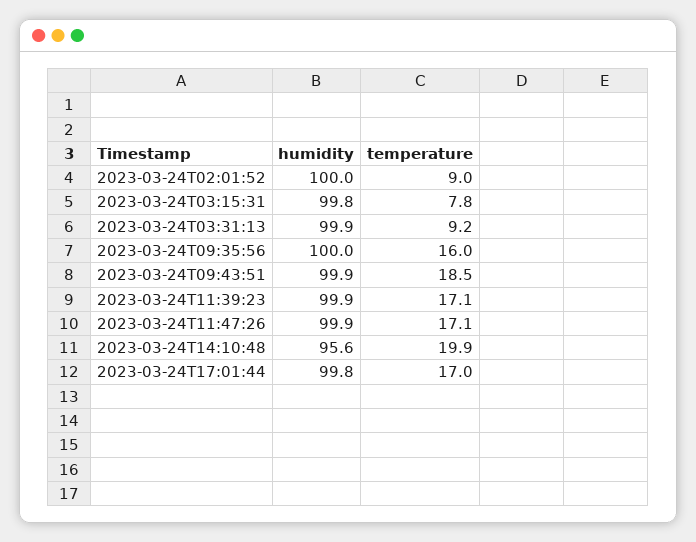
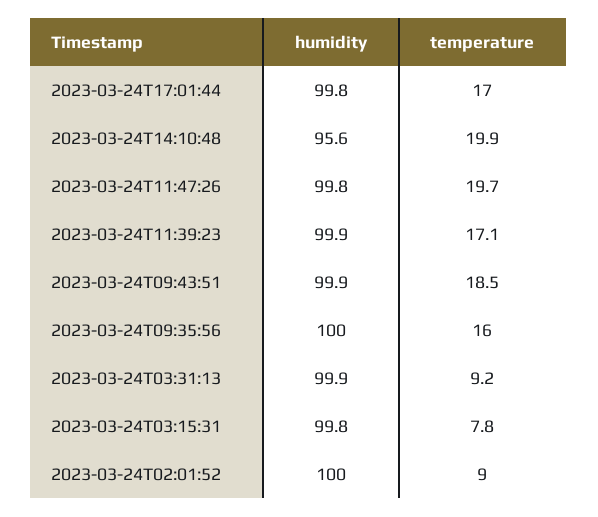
  {
    "humidity": {
      "2023-03-24T02:01:52": 100,
      "2023-03-24T03:15:31": 99.8,
      "2023-03-24T03:31:13": 99.9,
      "2023-03-24T09:35:56": 100,
      "2023-03-24T09:43:51": 99.9,
      "2023-03-24T11:39:23": 99.9,
-     "2023-03-24T11:47:26": 99.9,
+     "2023-03-24T11:47:26": 99.8,
      "2023-03-24T14:10:48": 95.6,
      "2023-03-24T17:01:44": 99.8
    },
    "temperature": {
      "2023-03-24T02:01:52": 9,
      "2023-03-24T03:15:31": 7.8,
      "2023-03-24T03:31:13": 9.2,
      "2023-03-24T09:35:56": 16,
      "2023-03-24T09:43:51": 18.5,
      "2023-03-24T11:39:23": 17.1,
-     "2023-03-24T11:47:26": 17.1,
+     "2023-03-24T11:47:26": 19.7,
      "2023-03-24T14:10:48": 19.9,
      "2023-03-24T17:01:44": 17
    }
  }

